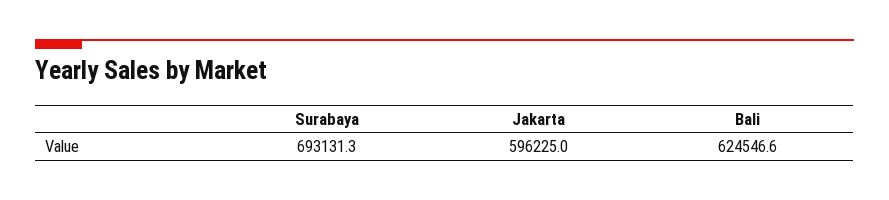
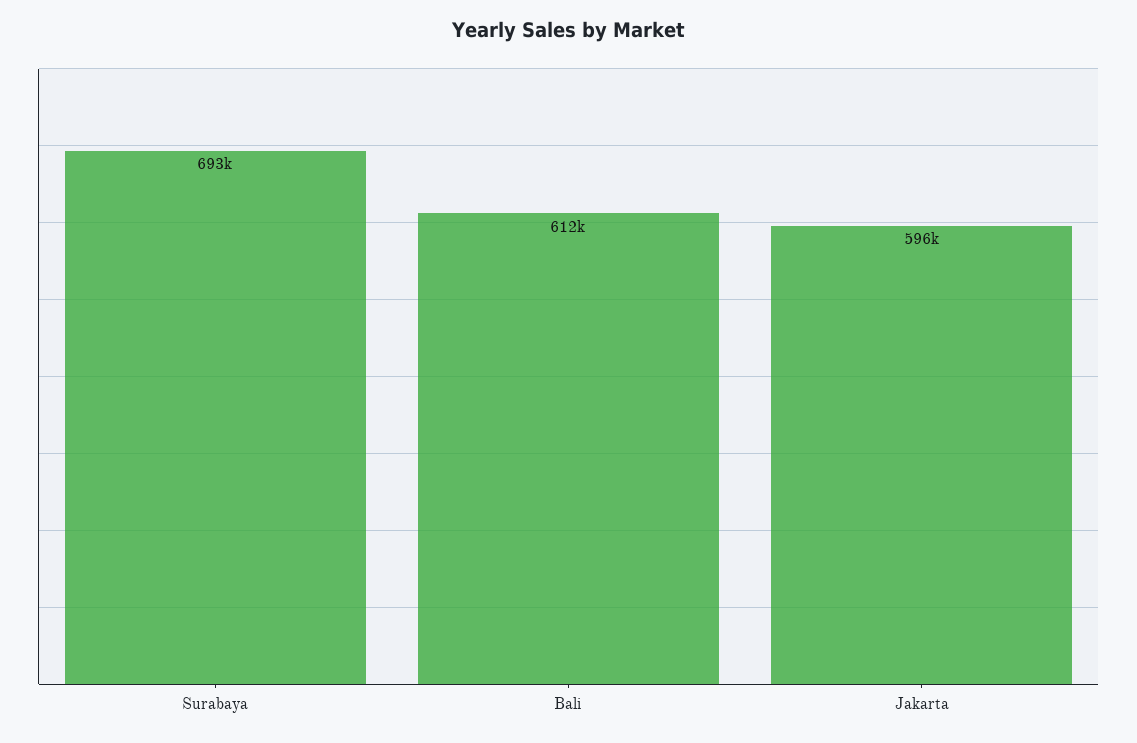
  {
    "Surabaya": 693131.3,
    "Jakarta": 596225,
-   "Bali": 624546.6
+   "Bali": 612000
  }

